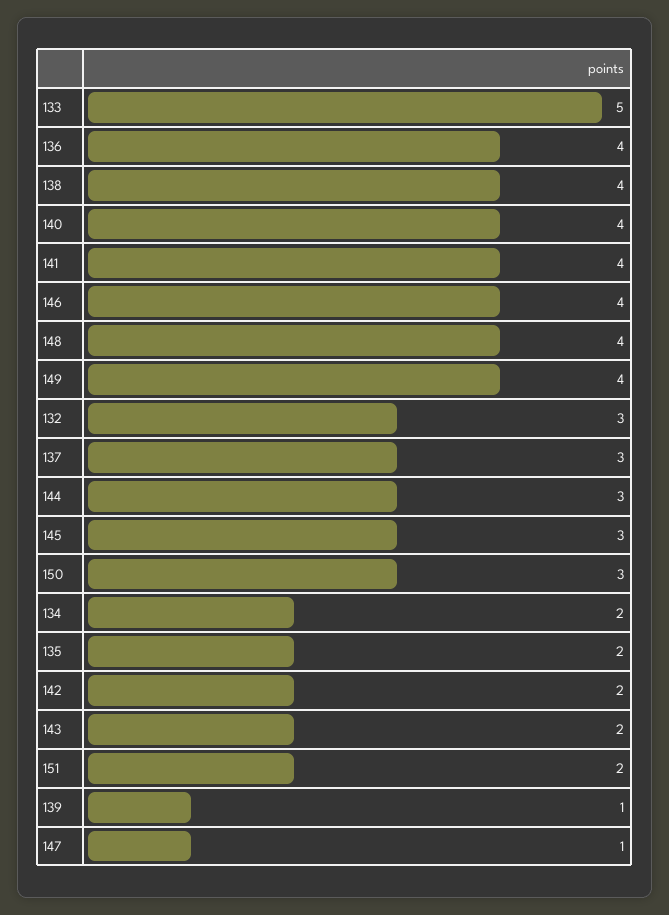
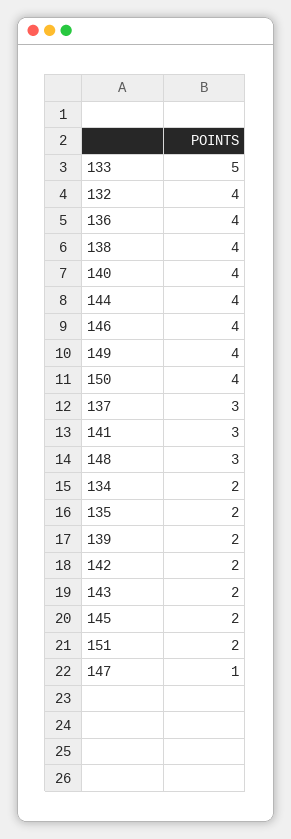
  {
    "133": 5,
    "136": 4,
    "138": 4,
    "140": 4,
-   "141": 4,
+   "141": 3,
    "146": 4,
-   "148": 4,
+   "148": 3,
    "149": 4,
-   "132": 3,
+   "132": 4,
    "137": 3,
-   "144": 3,
+   "144": 4,
-   "145": 3,
+   "145": 2,
-   "150": 3,
+   "150": 4,
    "134": 2,
    "135": 2,
    "142": 2,
    "143": 2,
    "151": 2,
-   "139": 1,
+   "139": 2,
    "147": 1
  }

